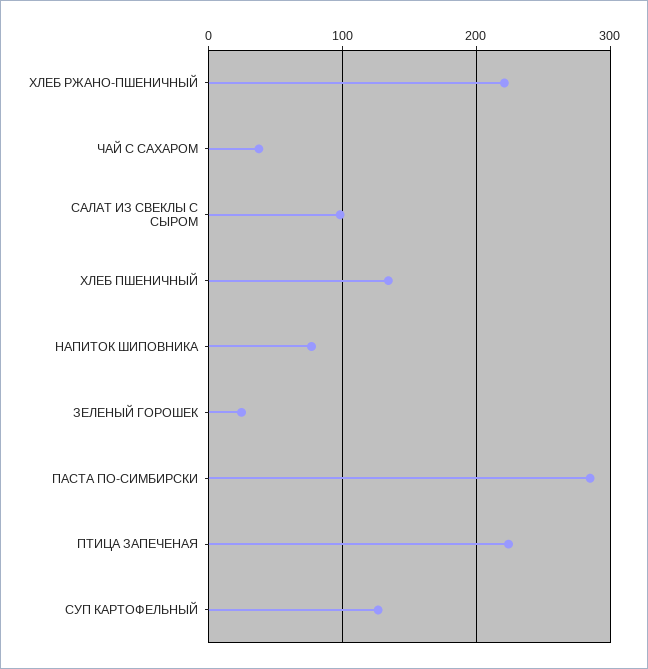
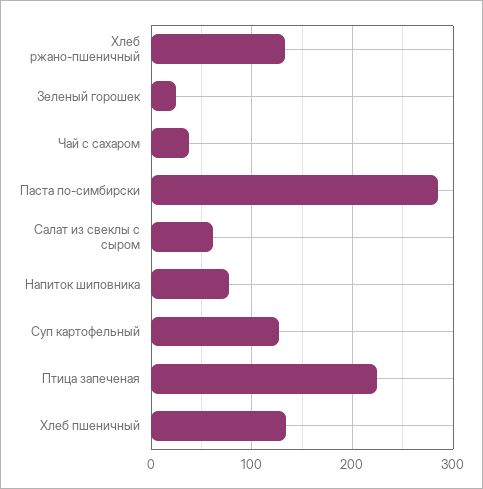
  {
-   "ХЛЕБ РЖАНО-ПШЕНИЧНЫЙ": 220,
+   "ХЛЕБ РЖАНО-ПШЕНИЧНЫЙ": 130,
    "ЧАЙ С САХАРОМ": 40,
-   "САЛАТ ИЗ СВЕКЛЫ С СЫРОМ": 100,
+   "САЛАТ ИЗ СВЕКЛЫ С СЫРОМ": 60,
    "ХЛЕБ ПШЕНИЧНЫЙ": 130,
    "НАПИТОК ШИПОВНИКА": 80,
    "ЗЕЛЕНЫЙ ГОРОШЕК": 20,
    "ПАСТА ПО-СИМБИРСКИ": 290,
    "ПТИЦА ЗАПЕЧЕНАЯ": 220,
    "СУП КАРТОФЕЛЬНЫЙ": 130
  }

